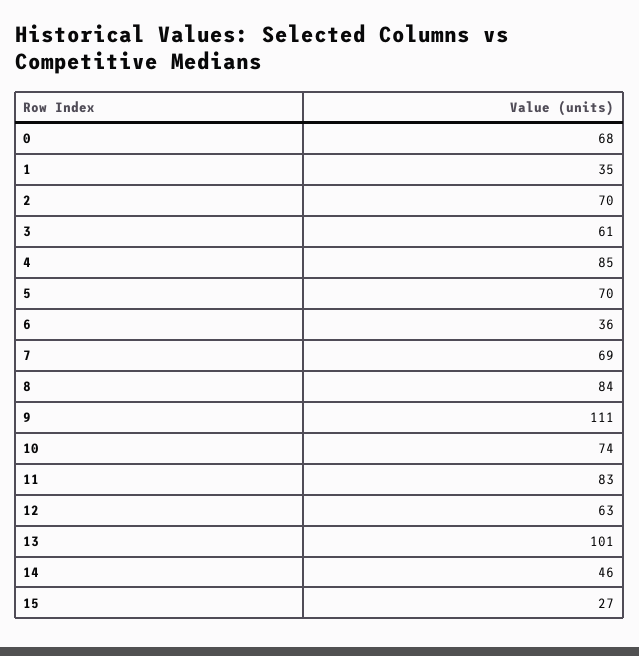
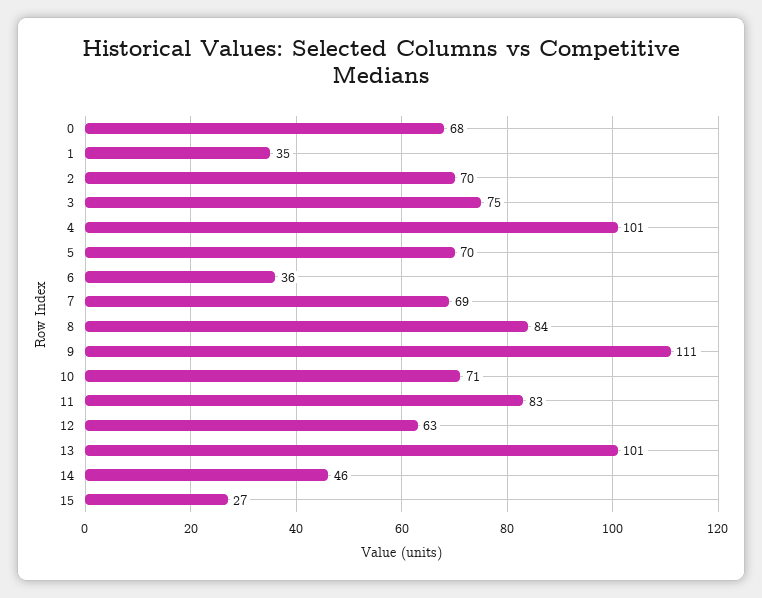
  {
    "0": 68,
    "1": 35,
    "2": 70,
-   "3": 61,
+   "3": 75,
-   "4": 85,
+   "4": 101,
    "5": 70,
    "6": 36,
    "7": 69,
    "8": 84,
    "9": 111,
-   "10": 74,
+   "10": 71,
    "11": 83,
    "12": 63,
    "13": 101,
    "14": 46,
    "15": 27
  }

